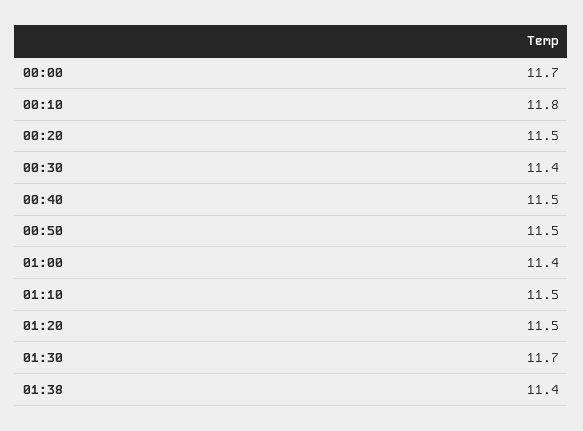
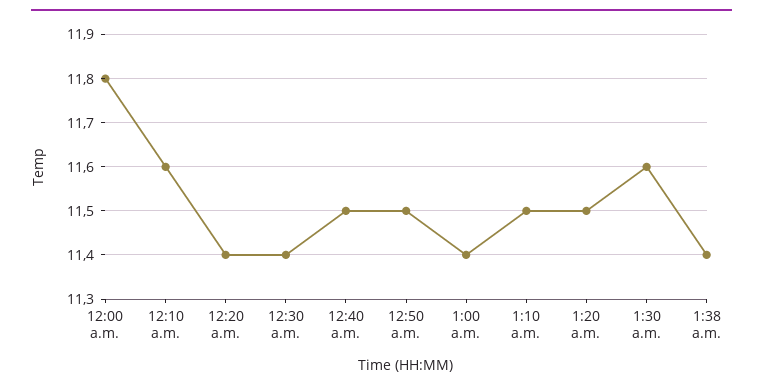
  {
-   "00:00": 11.7,
+   "00:00": 11.8,
-   "00:10": 11.8,
+   "00:10": 11.6,
-   "00:20": 11.5,
+   "00:20": 11.4,
    "00:30": 11.4,
    "00:40": 11.5,
    "00:50": 11.5,
    "01:00": 11.4,
    "01:10": 11.5,
    "01:20": 11.5,
-   "01:30": 11.7,
+   "01:30": 11.6,
    "01:38": 11.4
  }

